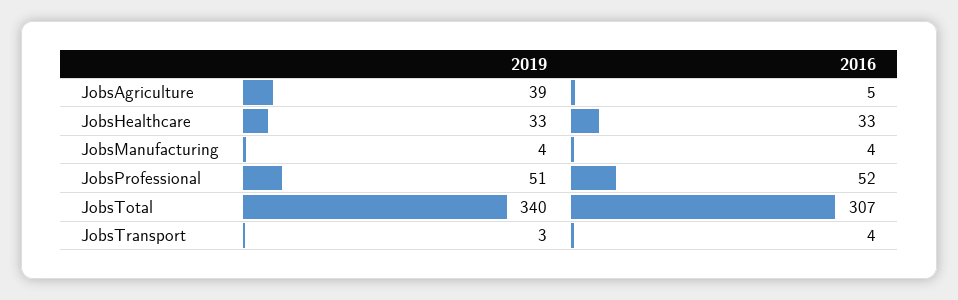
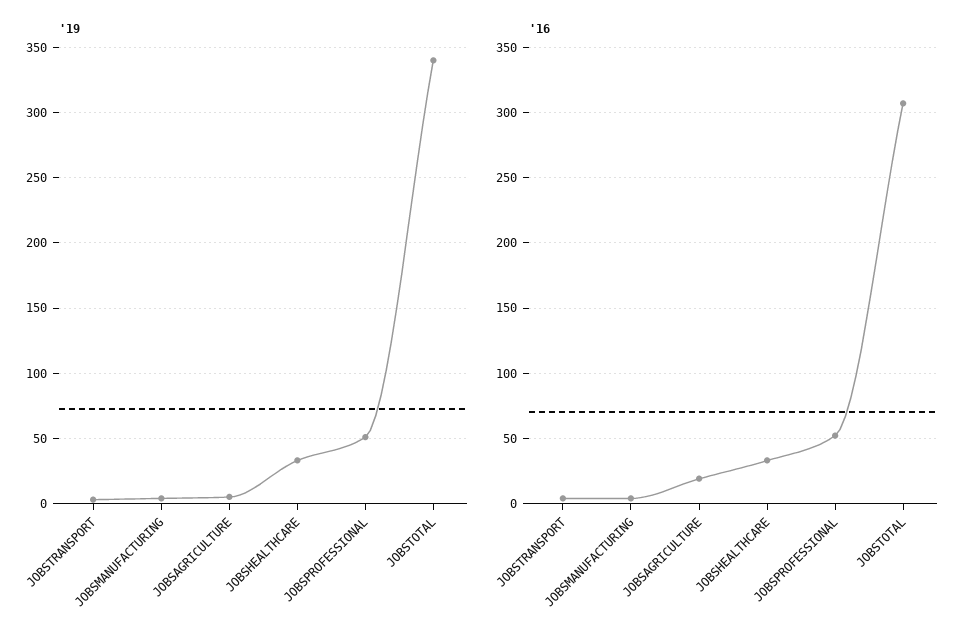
  {
    "2019": {
-     "JobsAgriculture": 39,
+     "JobsAgriculture": 5,
      "JobsHealthcare": 33,
      "JobsManufacturing": 4,
      "JobsProfessional": 51,
      "JobsTotal": 340,
      "JobsTransport": 3
    },
    "2016": {
-     "JobsAgriculture": 5,
+     "JobsAgriculture": 20,
      "JobsHealthcare": 33,
      "JobsManufacturing": 4,
      "JobsProfessional": 52,
      "JobsTotal": 307,
      "JobsTransport": 4
    }
  }

